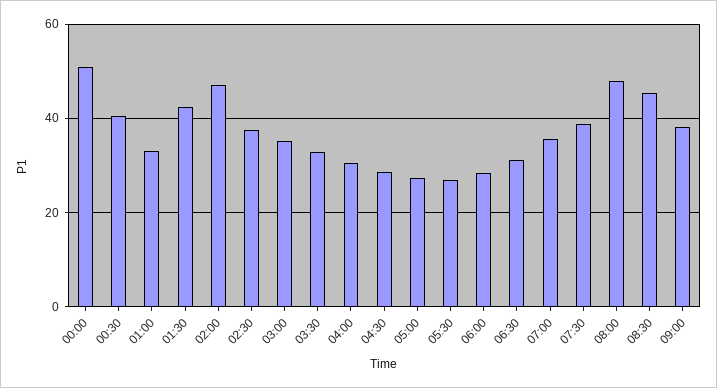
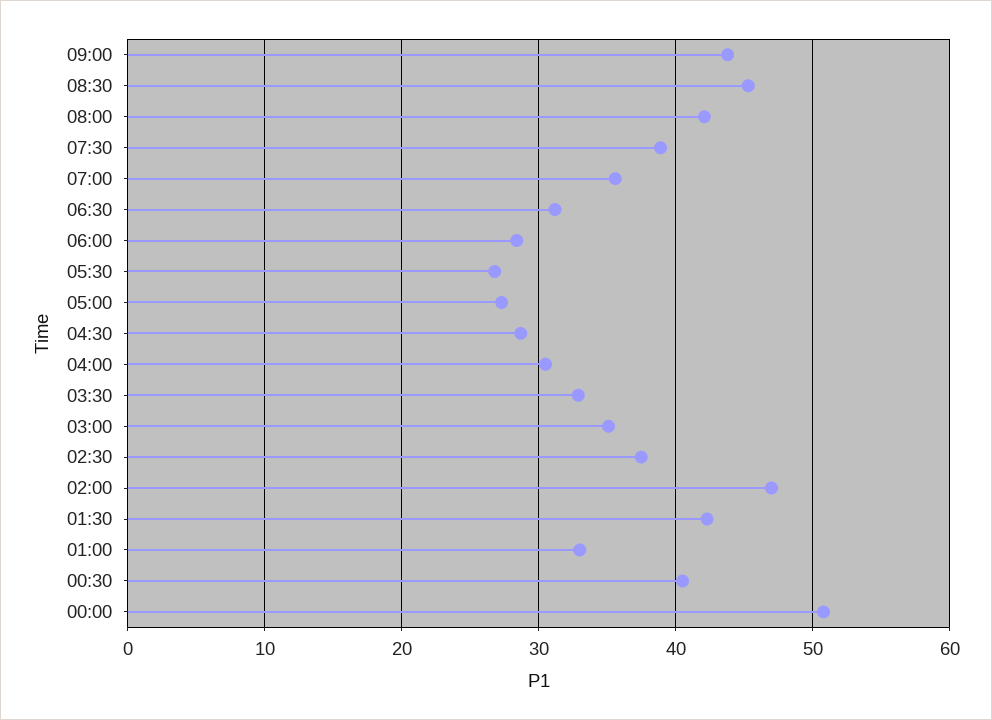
  {
    "00:00": 51,
    "00:30": 41,
    "01:00": 33,
    "01:30": 42,
    "02:00": 47,
    "02:30": 38,
    "03:00": 35,
    "03:30": 33,
    "04:00": 31,
    "04:30": 29,
    "05:00": 27,
    "05:30": 27,
    "06:00": 28,
    "06:30": 31,
    "07:00": 36,
    "07:30": 39,
-   "08:00": 48,
+   "08:00": 42,
    "08:30": 45,
-   "09:00": 38
+   "09:00": 44
  }

